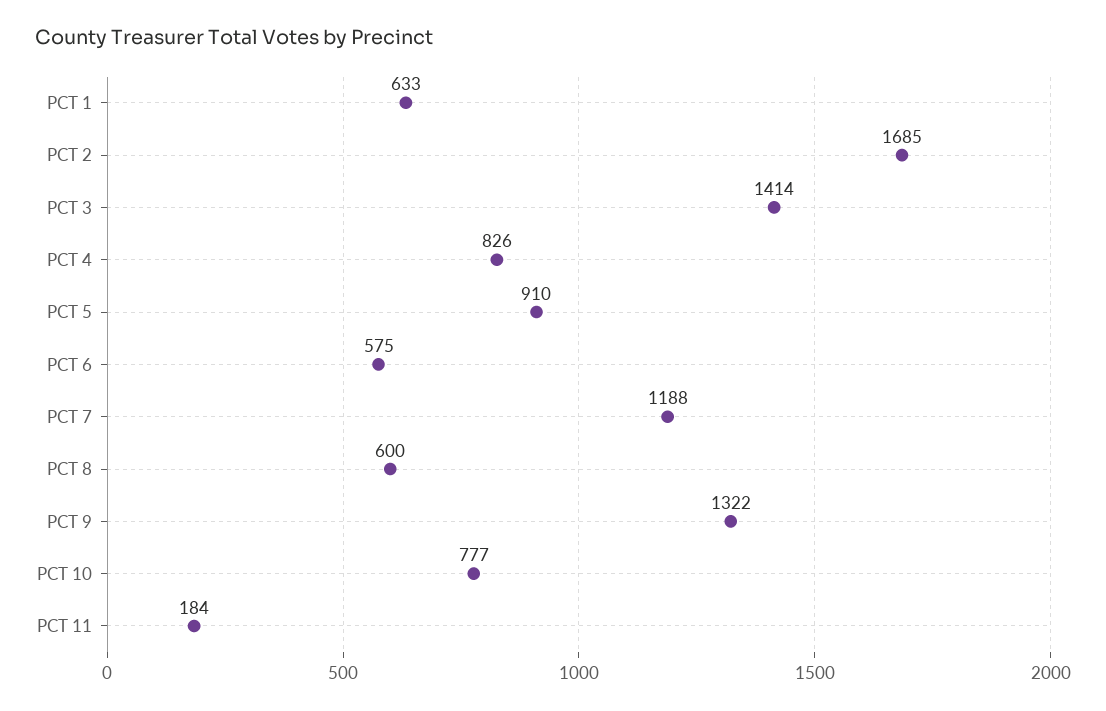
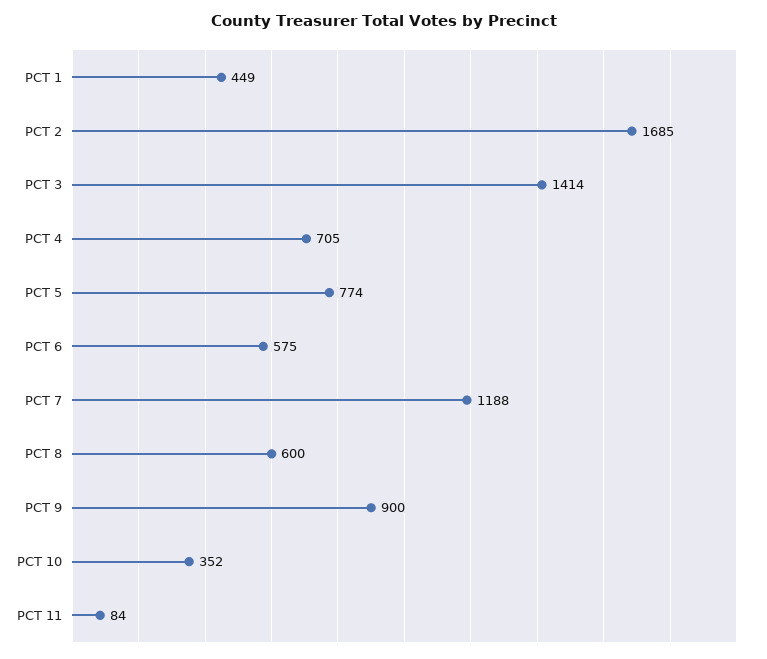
  {
-   "PCT 1": 633,
+   "PCT 1": 449,
    "PCT 2": 1685,
    "PCT 3": 1414,
-   "PCT 4": 826,
+   "PCT 4": 705,
-   "PCT 5": 910,
+   "PCT 5": 774,
    "PCT 6": 575,
    "PCT 7": 1188,
    "PCT 8": 600,
-   "PCT 9": 1322,
+   "PCT 9": 900,
-   "PCT 10": 777,
+   "PCT 10": 352,
-   "PCT 11": 184
+   "PCT 11": 84
  }

